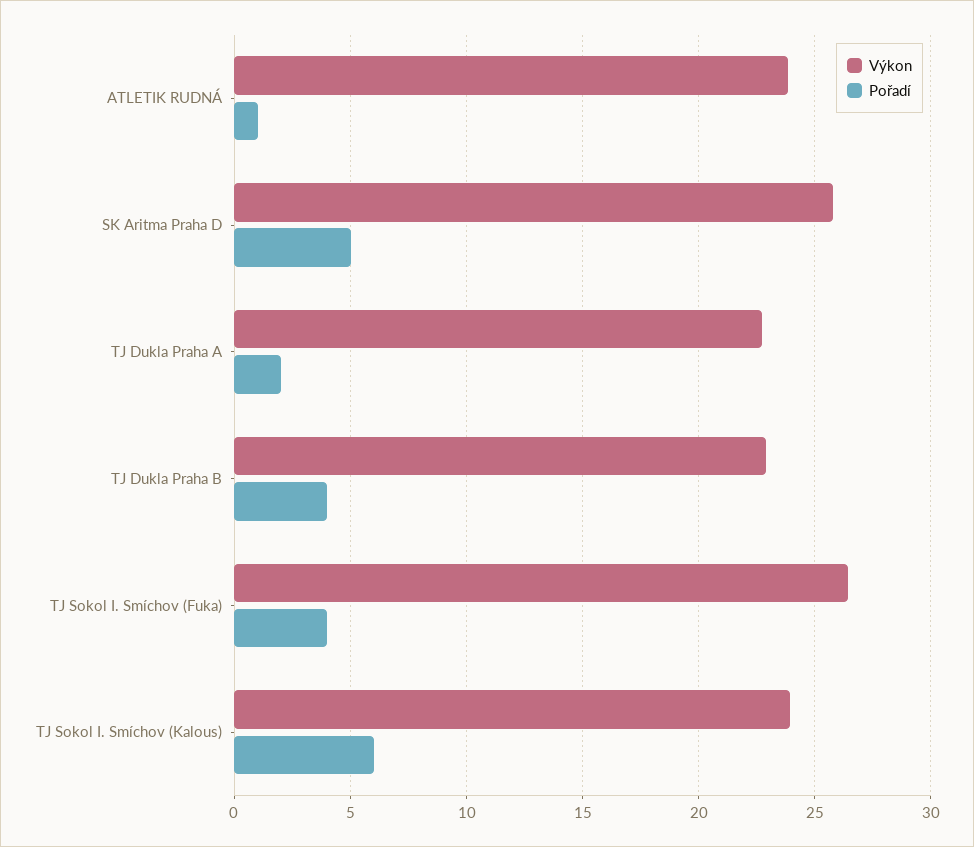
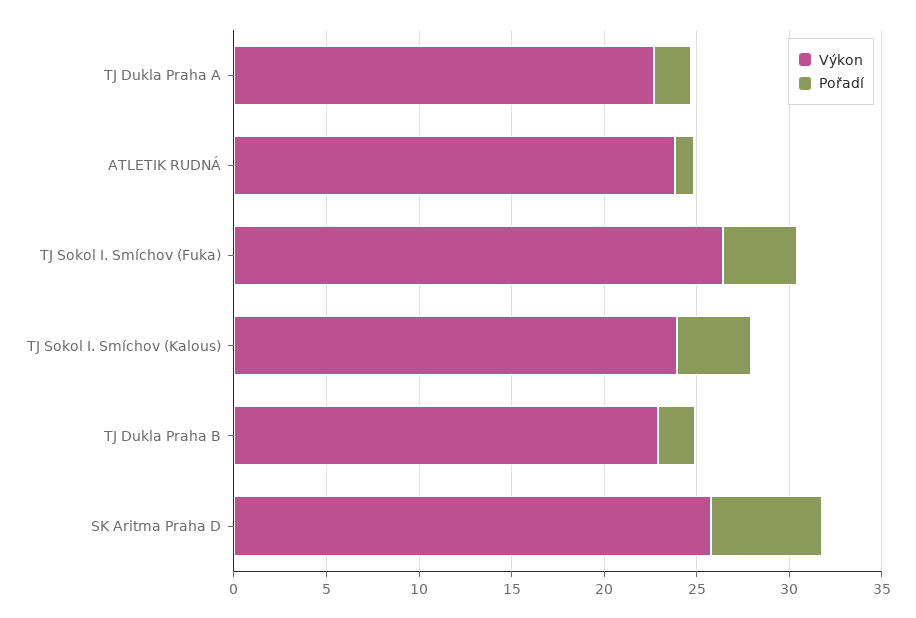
  {
    "Výkon": {
      "ATLETIK RUDNÁ": 24,
      "SK Aritma Praha D": 26,
      "TJ Dukla Praha A": 22.5,
      "TJ Dukla Praha B": 23,
      "TJ Sokol I. Smíchov (Fuka)": 26.5,
      "TJ Sokol I. Smíchov (Kalous)": 24
    },
    "Pořadí": {
      "ATLETIK RUDNÁ": 1,
-     "SK Aritma Praha D": 5,
+     "SK Aritma Praha D": 6,
      "TJ Dukla Praha A": 2,
-     "TJ Dukla Praha B": 4,
+     "TJ Dukla Praha B": 2,
      "TJ Sokol I. Smíchov (Fuka)": 4,
-     "TJ Sokol I. Smíchov (Kalous)": 6
+     "TJ Sokol I. Smíchov (Kalous)": 4
    }
  }

